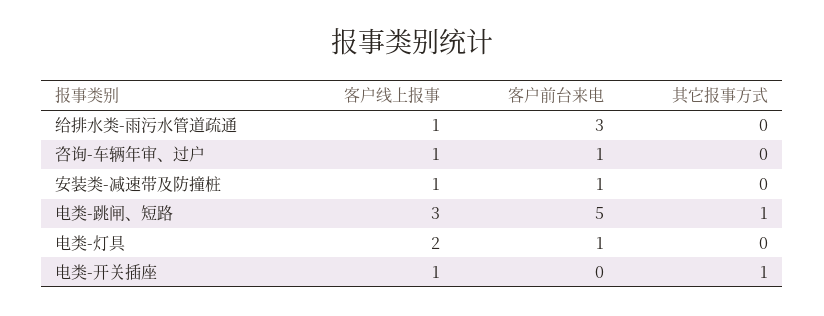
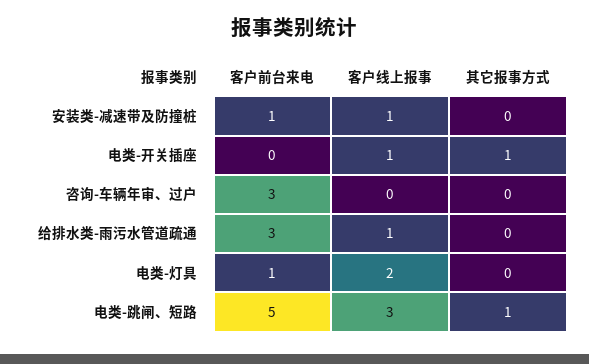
  {
    "客户线上报事": {
      "给排水类-雨污水管道疏通": 1,
-     "咨询-车辆年审、过户": 1,
+     "咨询-车辆年审、过户": 0,
      "安装类-减速带及防撞桩": 1,
      "电类-跳闸、短路": 3,
      "电类-灯具": 2,
      "电类-开关插座": 1
    },
    "客户前台来电": {
      "给排水类-雨污水管道疏通": 3,
-     "咨询-车辆年审、过户": 1,
+     "咨询-车辆年审、过户": 3,
      "安装类-减速带及防撞桩": 1,
      "电类-跳闸、短路": 5,
      "电类-灯具": 1,
      "电类-开关插座": 0
    },
    "其它报事方式": {
      "给排水类-雨污水管道疏通": 0,
      "咨询-车辆年审、过户": 0,
      "安装类-减速带及防撞桩": 0,
      "电类-跳闸、短路": 1,
      "电类-灯具": 0,
      "电类-开关插座": 1
    }
  }

